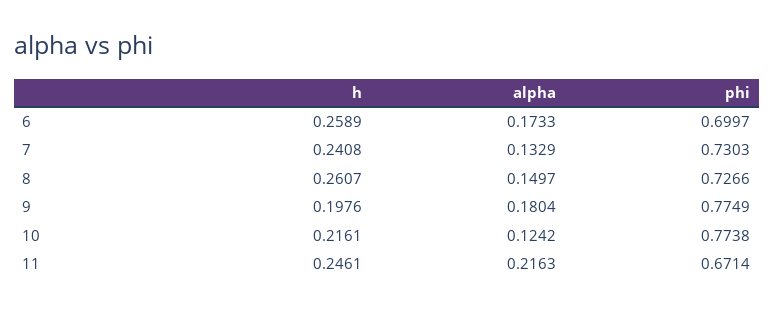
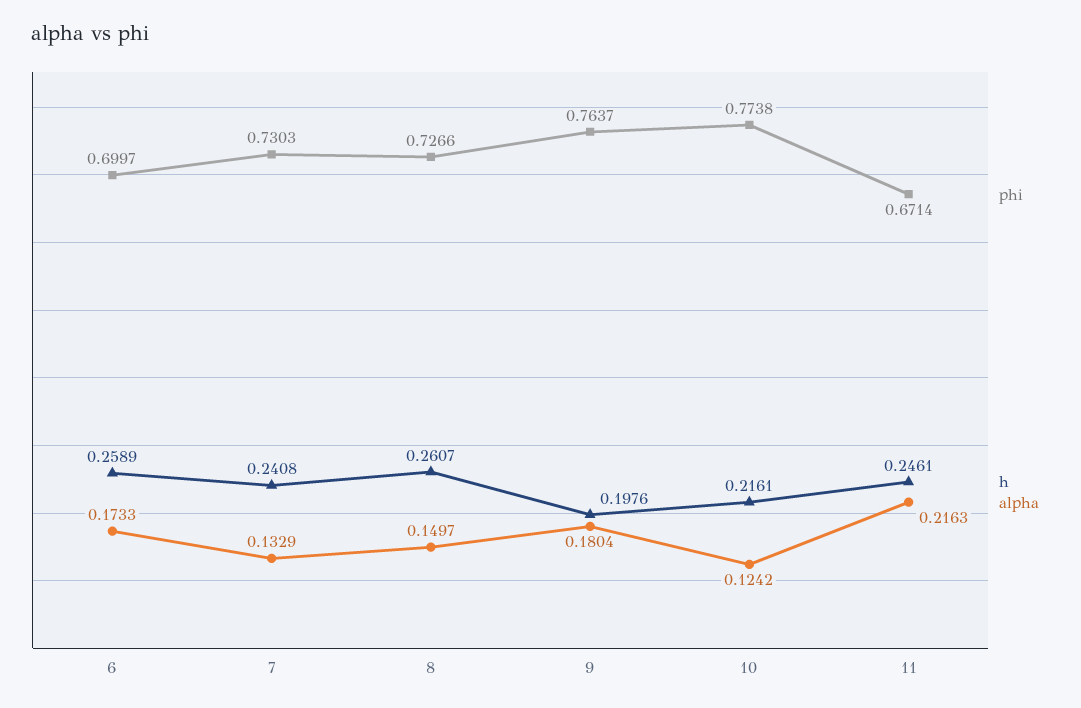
  {
    "h": {
      "6": 0.2589,
      "7": 0.2408,
      "8": 0.2607,
      "9": 0.1976,
      "10": 0.2161,
      "11": 0.2461
    },
    "alpha": {
      "6": 0.1733,
      "7": 0.1329,
      "8": 0.1497,
      "9": 0.1804,
      "10": 0.1242,
      "11": 0.2163
    },
    "phi": {
      "6": 0.6997,
      "7": 0.7303,
      "8": 0.7266,
-     "9": 0.7749,
+     "9": 0.7637,
      "10": 0.7738,
      "11": 0.6714
    }
  }

